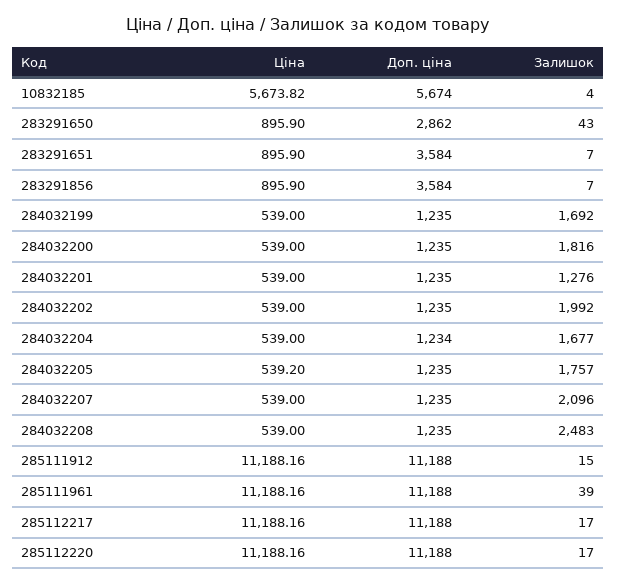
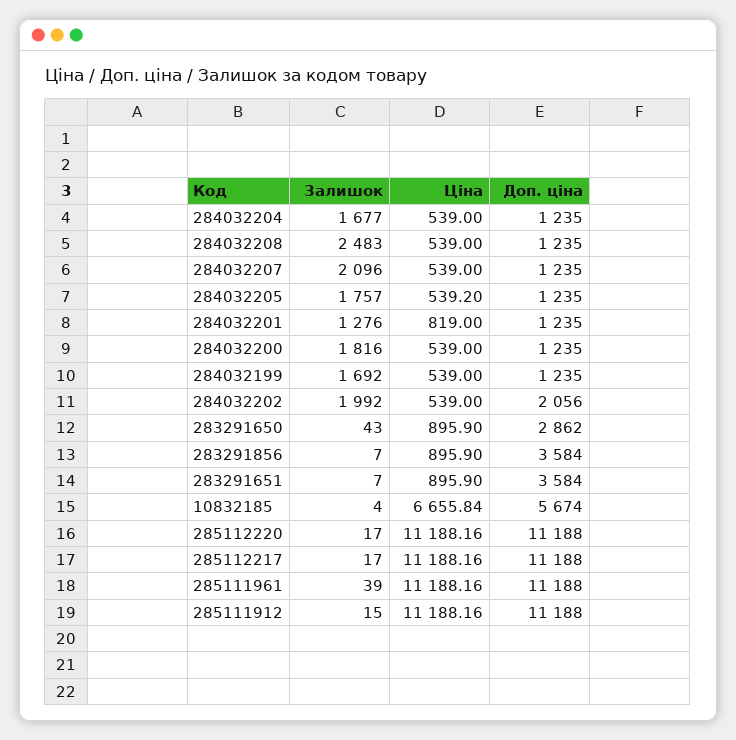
  {
    "Ціна": {
-     "10832185": 5673.82,
+     "10832185": 6655.84,
      "283291650": 895.9,
      "283291651": 895.9,
      "283291856": 895.9,
      "284032199": 539,
      "284032200": 539,
-     "284032201": 539,
+     "284032201": 819,
      "284032202": 539,
      "284032204": 539,
      "284032205": 539.2,
      "284032207": 539,
      "284032208": 539,
      "285111912": 11188.16,
      "285111961": 11188.16,
      "285112217": 11188.16,
      "285112220": 11188.16
    },
    "Доп. ціна": {
      "10832185": 5674,
      "283291650": 2862,
      "283291651": 3584,
      "283291856": 3584,
      "284032199": 1235,
      "284032200": 1235,
      "284032201": 1235,
-     "284032202": 1235,
+     "284032202": 2056,
-     "284032204": 1234,
+     "284032204": 1235,
      "284032205": 1235,
      "284032207": 1235,
      "284032208": 1235,
      "285111912": 11188,
      "285111961": 11188,
      "285112217": 11188,
      "285112220": 11188
    },
    "Залишок": {
      "10832185": 4,
      "283291650": 43,
      "283291651": 7,
      "283291856": 7,
      "284032199": 1692,
      "284032200": 1816,
      "284032201": 1276,
      "284032202": 1992,
      "284032204": 1677,
      "284032205": 1757,
      "284032207": 2096,
      "284032208": 2483,
      "285111912": 15,
      "285111961": 39,
      "285112217": 17,
      "285112220": 17
    }
  }

